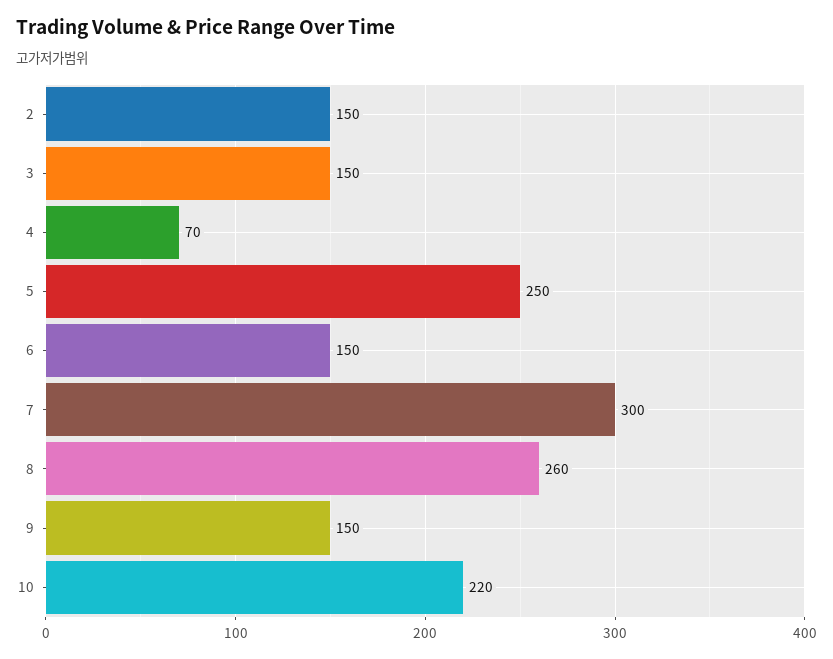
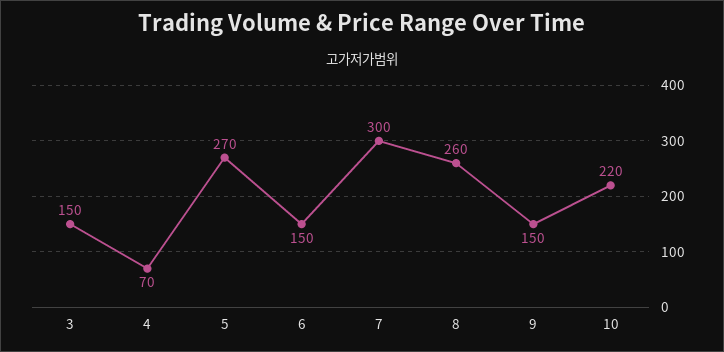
  {
-   "2": 150,
    "3": 150,
    "4": 70,
-   "5": 250,
+   "5": 270,
    "6": 150,
    "7": 300,
    "8": 260,
    "9": 150,
    "10": 220
  }

